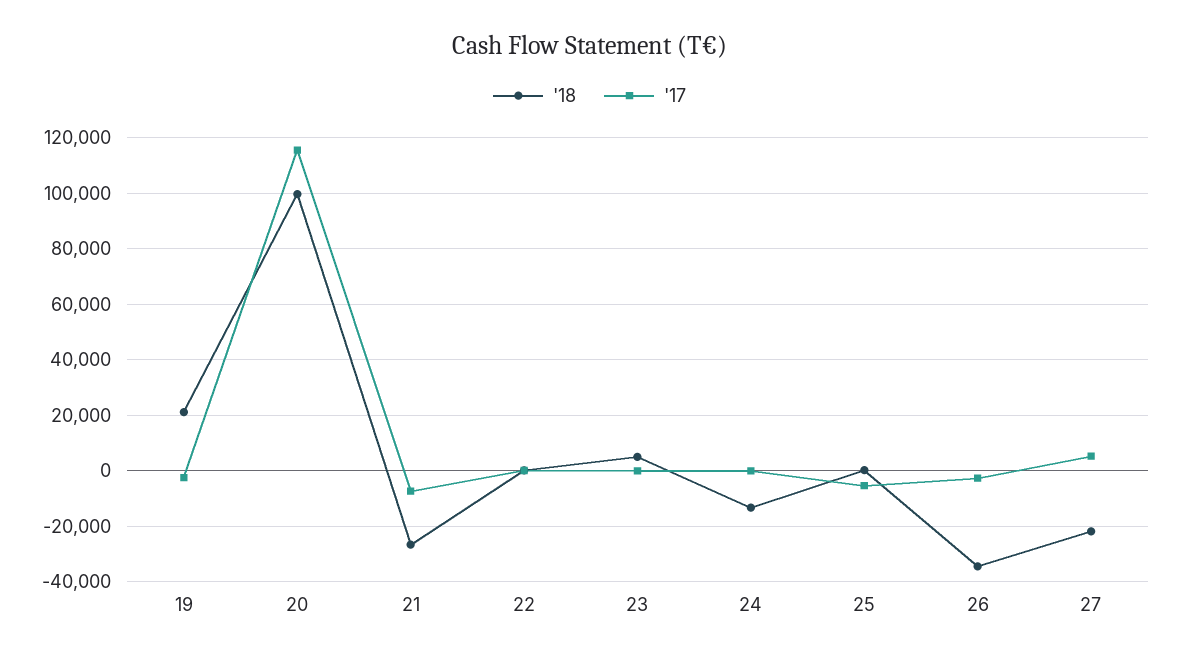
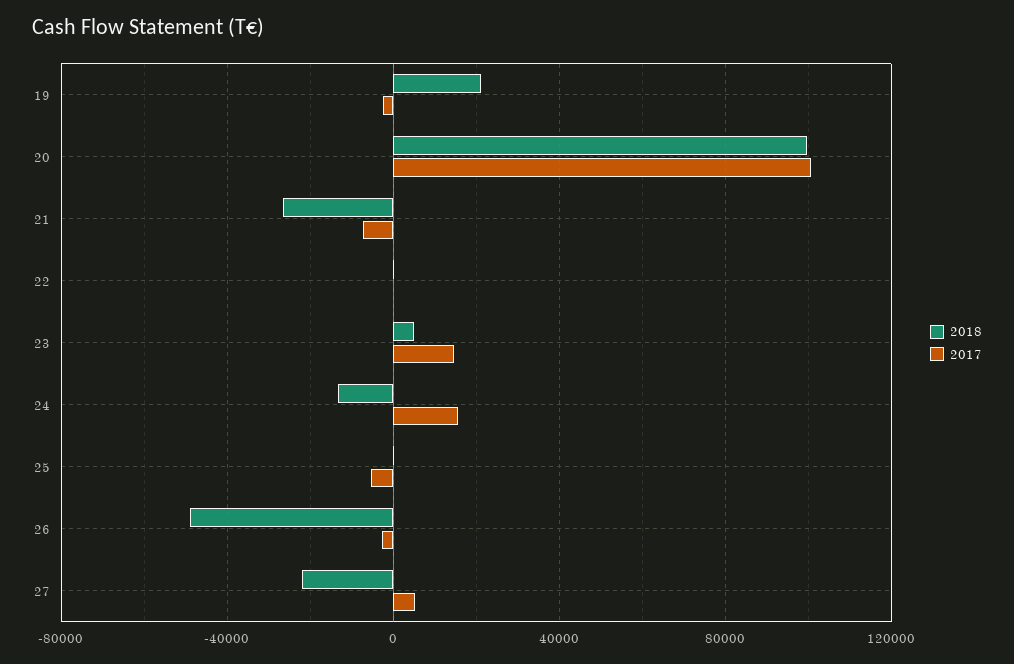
  {
    "'18": {
      "19": 20000,
      "20": 100000,
      "21": -27500,
      "22": 0,
      "23": 5000,
      "24": -12500,
      "25": 0,
-     "26": -35000,
+     "26": -50000,
      "27": -22500
    },
    "'17": {
      "19": -2500,
-     "20": 115000,
+     "20": 100000,
      "21": -7500,
      "22": 0,
-     "23": 0,
+     "23": 15000,
-     "24": 0,
+     "24": 15000,
      "25": -5000,
      "26": -2500,
      "27": 5000
    }
  }

